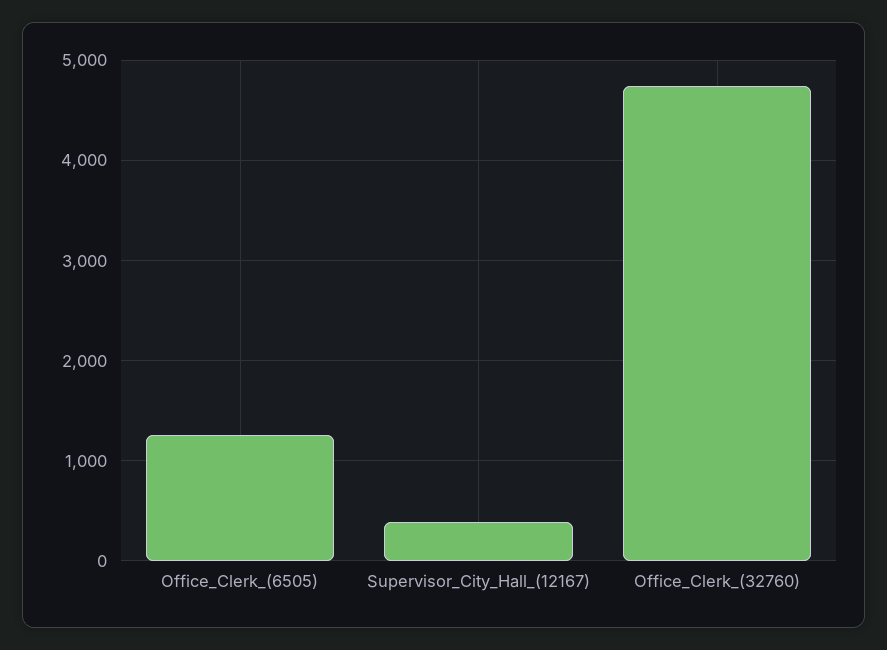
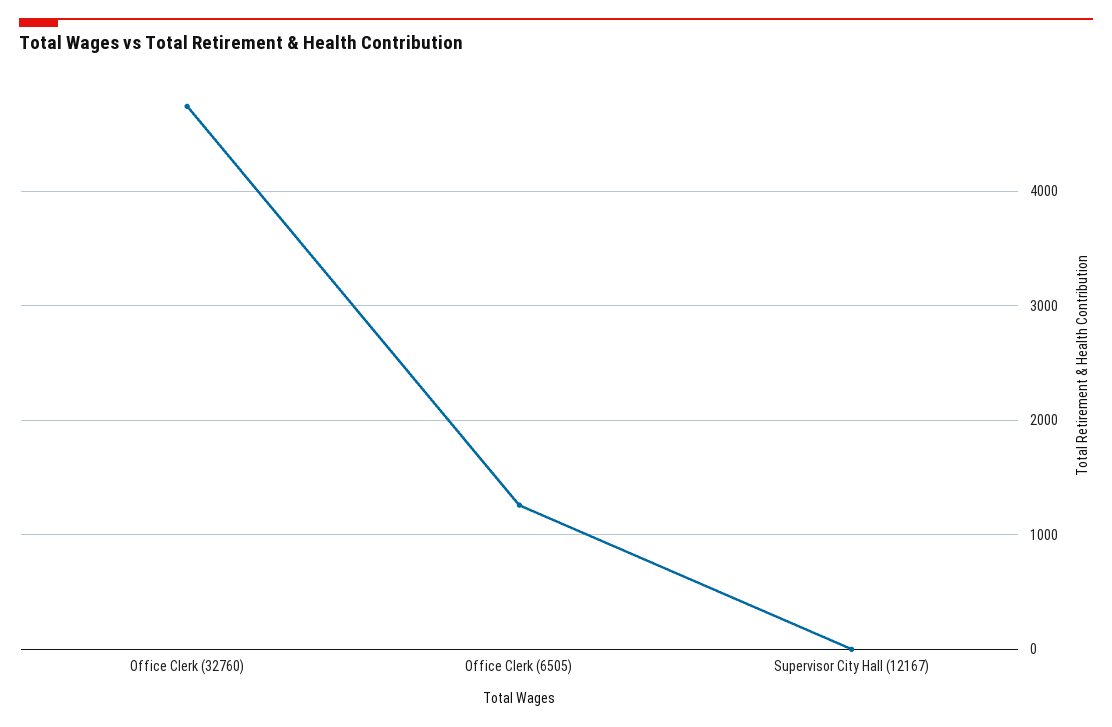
  {
    "Office_Clerk_(6505)": 1300,
-   "Supervisor_City_Hall_(12167)": 400,
+   "Supervisor_City_Hall_(12167)": 0,
    "Office_Clerk_(32760)": 4700
  }

